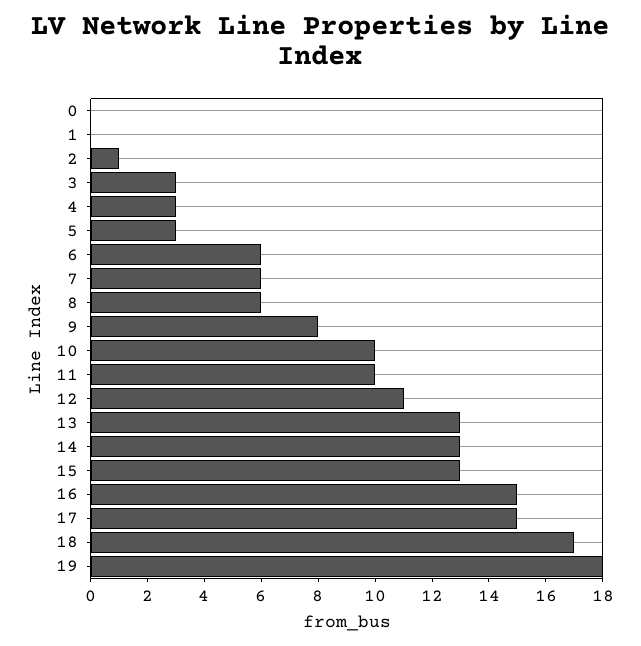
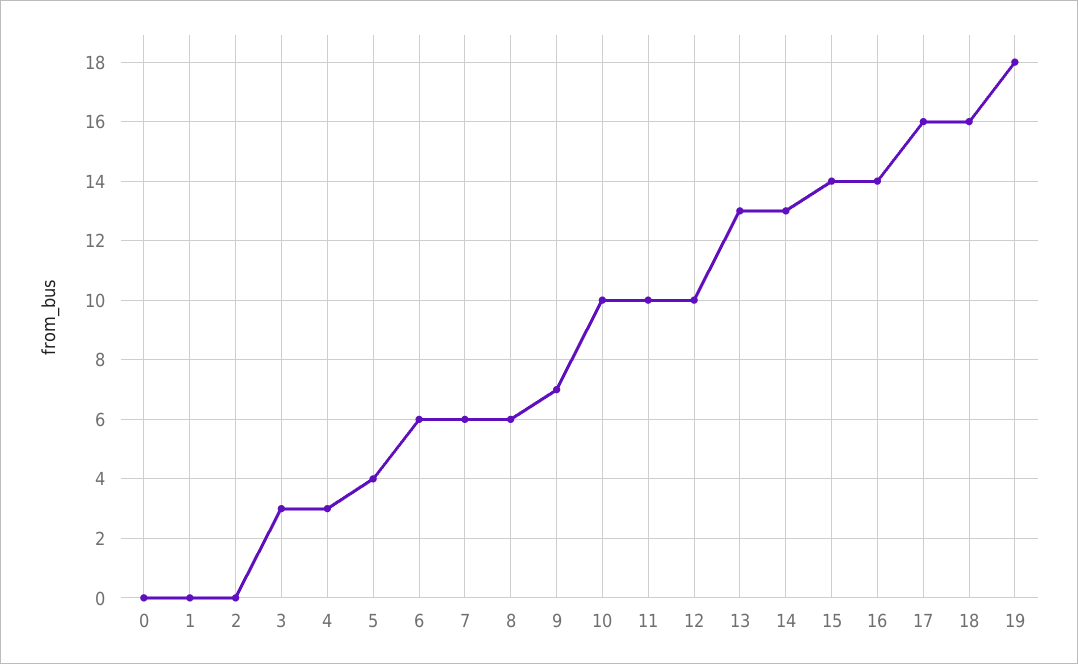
  {
    "0": 0,
    "1": 0,
-   "2": 1,
+   "2": 0,
    "3": 3,
    "4": 3,
-   "5": 3,
+   "5": 4,
    "6": 6,
    "7": 6,
    "8": 6,
-   "9": 8,
+   "9": 7,
    "10": 10,
    "11": 10,
-   "12": 11,
+   "12": 10,
    "13": 13,
    "14": 13,
-   "15": 13,
+   "15": 14,
-   "16": 15,
+   "16": 14,
-   "17": 15,
+   "17": 16,
-   "18": 17,
+   "18": 16,
    "19": 18
  }

